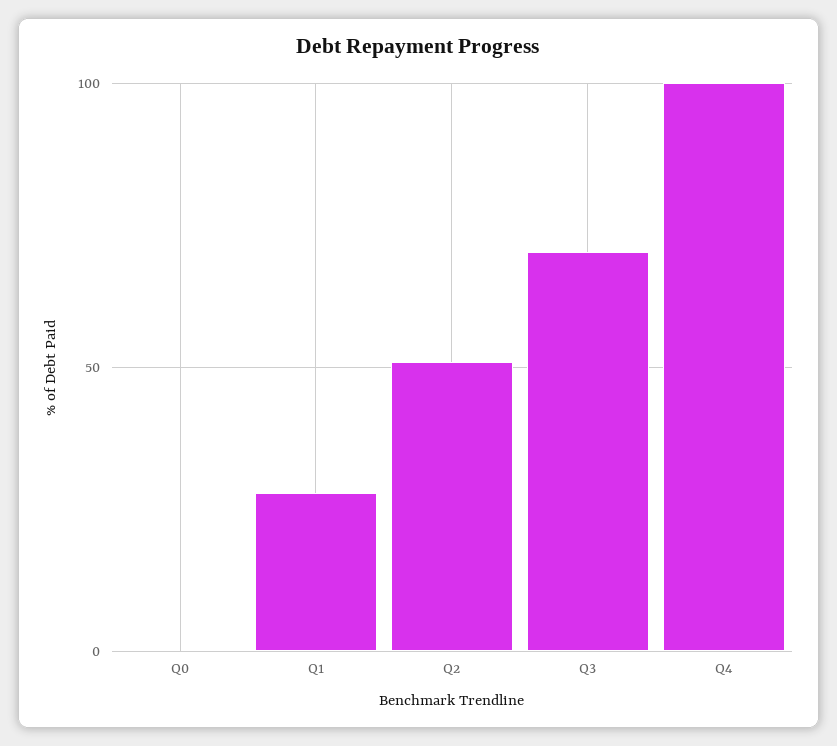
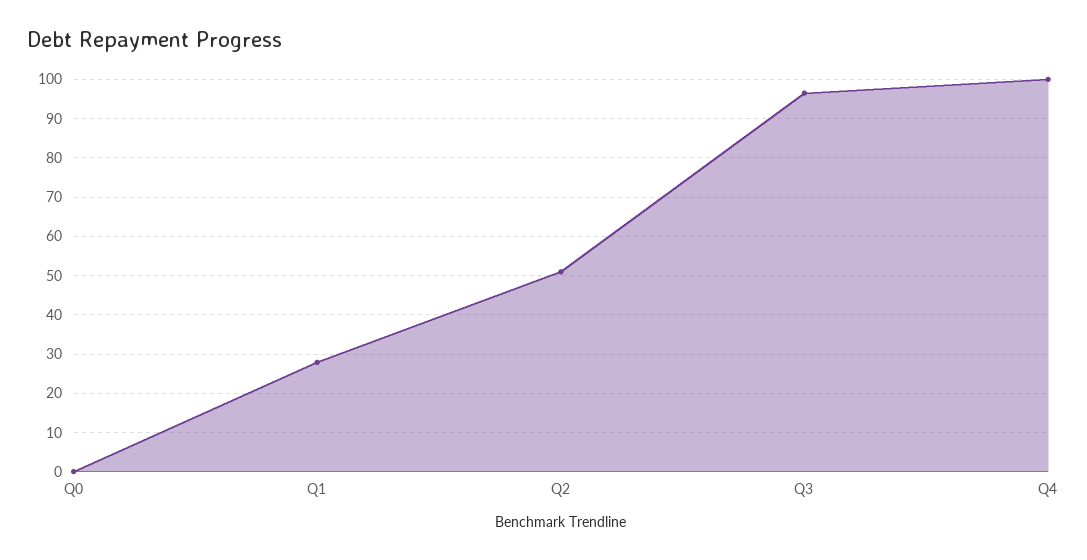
  {
    "Q0": 0,
    "Q1": 28,
    "Q2": 50,
-   "Q3": 70,
+   "Q3": 96,
    "Q4": 100
  }

